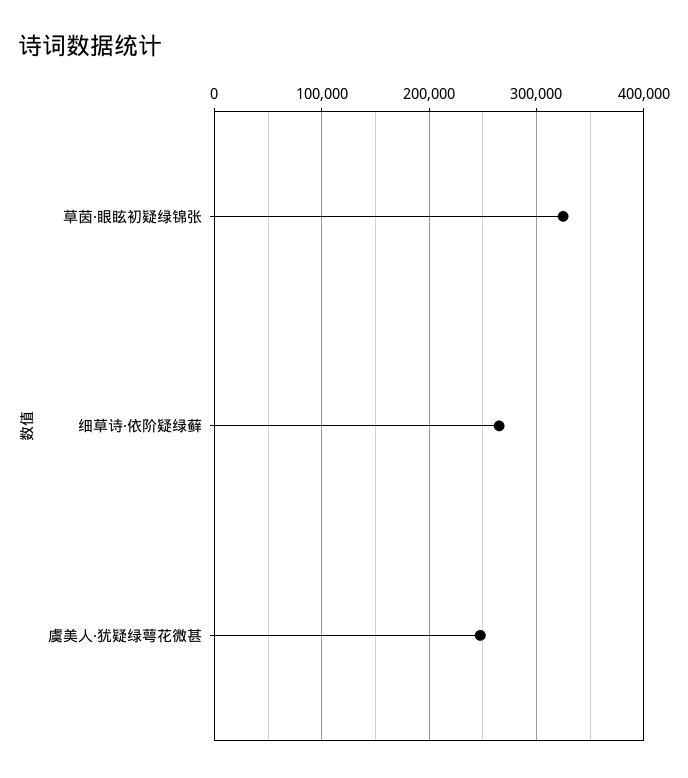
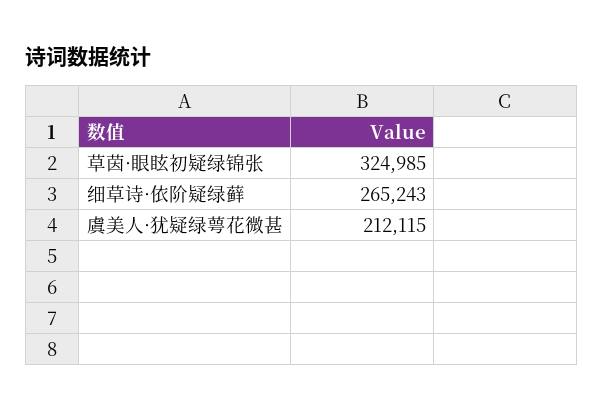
  {
    "草茵·眼眩初疑绿锦张": 324985,
    "细草诗·依阶疑绿藓": 265243,
-   "虞美人·犹疑绿萼花微甚": 250000
+   "虞美人·犹疑绿萼花微甚": 212115
  }

